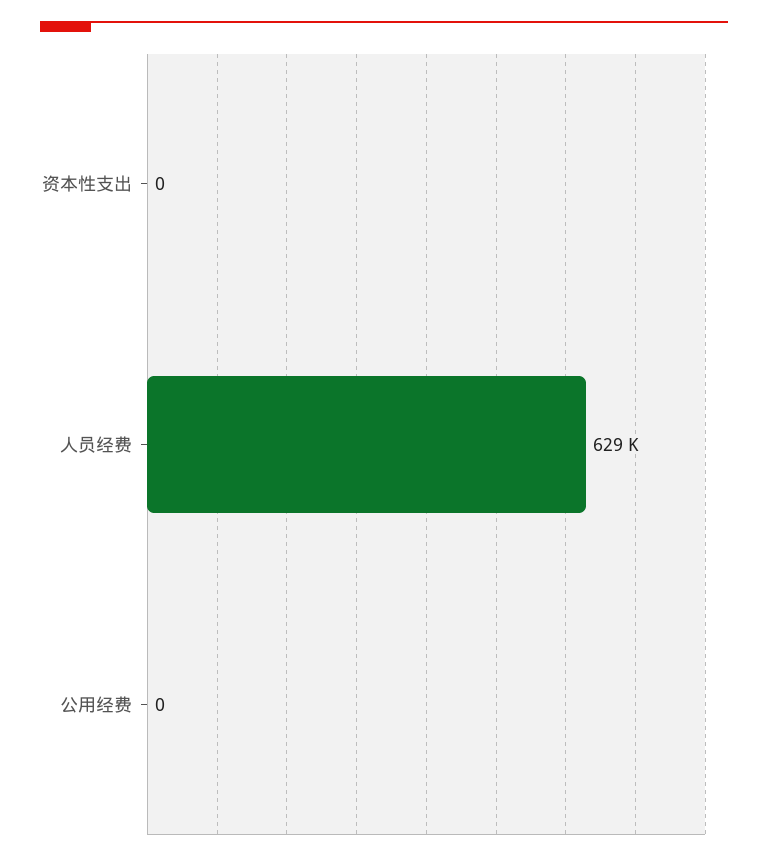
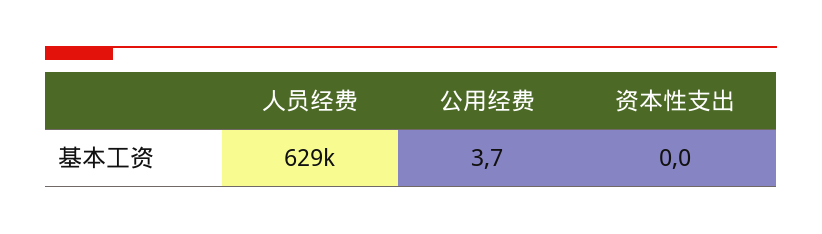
  {
    "资本性支出": 0,
    "人员经费": 629000,
-   "公用经费": 0
+   "公用经费": 3.7
  }

